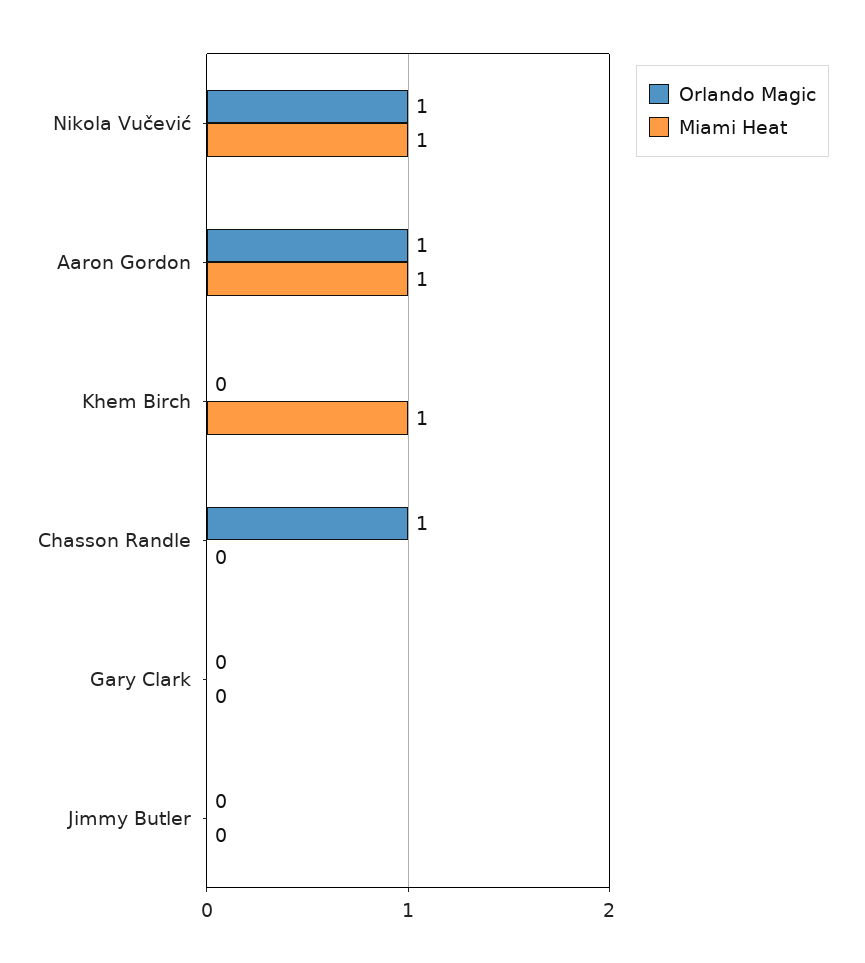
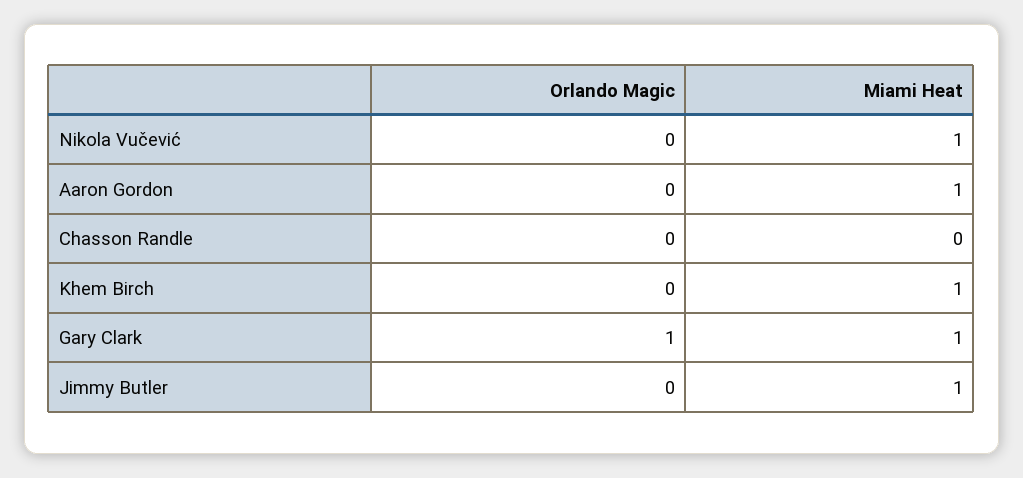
  {
    "Orlando Magic": {
-     "Nikola Vučević": 1,
+     "Nikola Vučević": 0,
-     "Aaron Gordon": 1,
+     "Aaron Gordon": 0,
      "Khem Birch": 0,
-     "Chasson Randle": 1,
+     "Chasson Randle": 0,
-     "Gary Clark": 0,
+     "Gary Clark": 1,
      "Jimmy Butler": 0
    },
    "Miami Heat": {
      "Nikola Vučević": 1,
      "Aaron Gordon": 1,
      "Khem Birch": 1,
      "Chasson Randle": 0,
-     "Gary Clark": 0,
+     "Gary Clark": 1,
-     "Jimmy Butler": 0
+     "Jimmy Butler": 1
    }
  }

